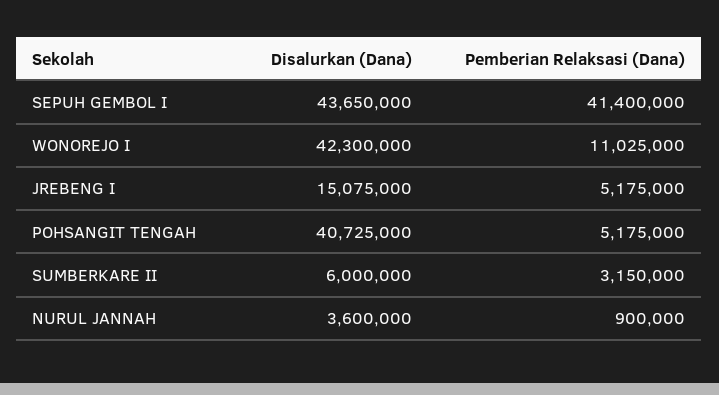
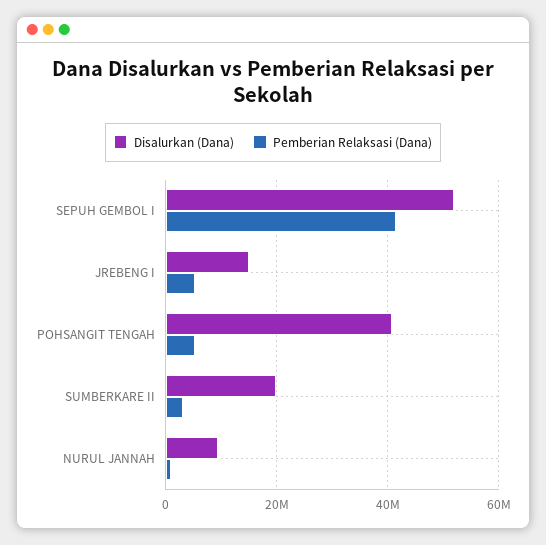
  {
    "Disalurkan (Dana)": {
-     "SEPUH GEMBOL I": 43650000,
+     "SEPUH GEMBOL I": 52000000,
-     "WONOREJO I": 42300000,
      "JREBENG I": 15075000,
      "POHSANGIT TENGAH": 40725000,
-     "SUMBERKARE II": 6000000,
+     "SUMBERKARE II": 20000000,
-     "NURUL JANNAH": 3600000
+     "NURUL JANNAH": 10000000
    },
    "Pemberian Relaksasi (Dana)": {
      "SEPUH GEMBOL I": 41400000,
-     "WONOREJO I": 11025000,
      "JREBENG I": 5175000,
      "POHSANGIT TENGAH": 5175000,
      "SUMBERKARE II": 3150000,
      "NURUL JANNAH": 900000
    }
  }

